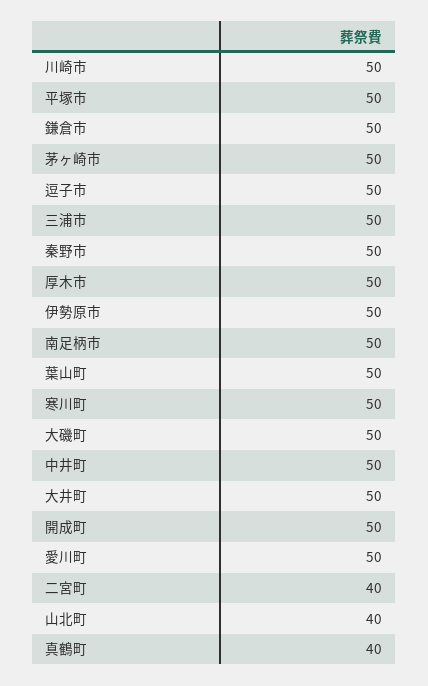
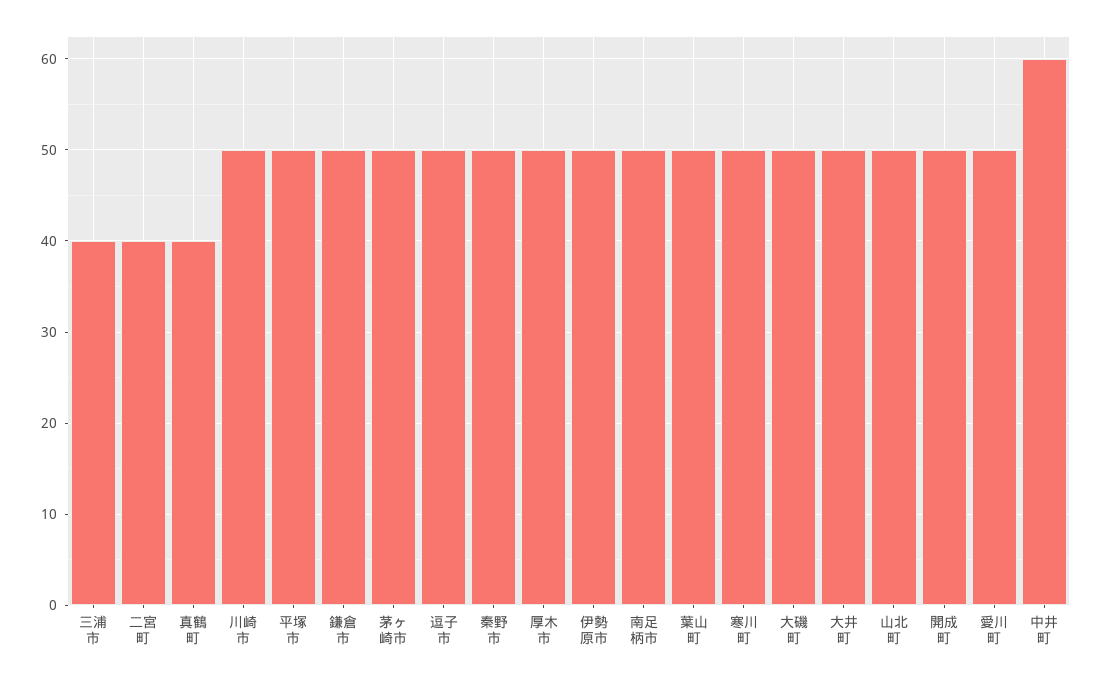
  {
    "川崎市": 50,
    "平塚市": 50,
    "鎌倉市": 50,
    "茅ヶ崎市": 50,
    "逗子市": 50,
-   "三浦市": 50,
+   "三浦市": 40,
    "秦野市": 50,
    "厚木市": 50,
    "伊勢原市": 50,
    "南足柄市": 50,
    "葉山町": 50,
    "寒川町": 50,
    "大磯町": 50,
-   "中井町": 50,
+   "中井町": 60,
    "大井町": 50,
    "開成町": 50,
    "愛川町": 50,
    "二宮町": 40,
-   "山北町": 40,
+   "山北町": 50,
    "真鶴町": 40
  }

